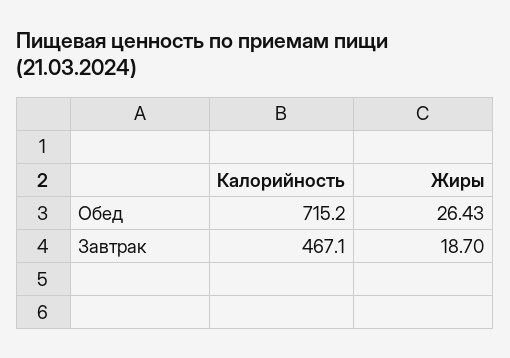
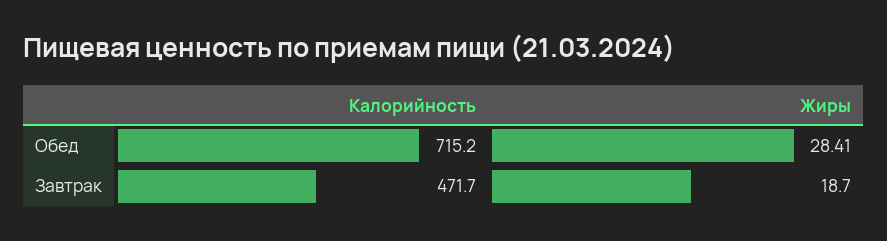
  {
    "Калорийность": {
      "Обед": 715.2,
-     "Завтрак": 467.1
+     "Завтрак": 471.7
    },
    "Жиры": {
-     "Обед": 26.43,
+     "Обед": 28.41,
      "Завтрак": 18.7
    }
  }

